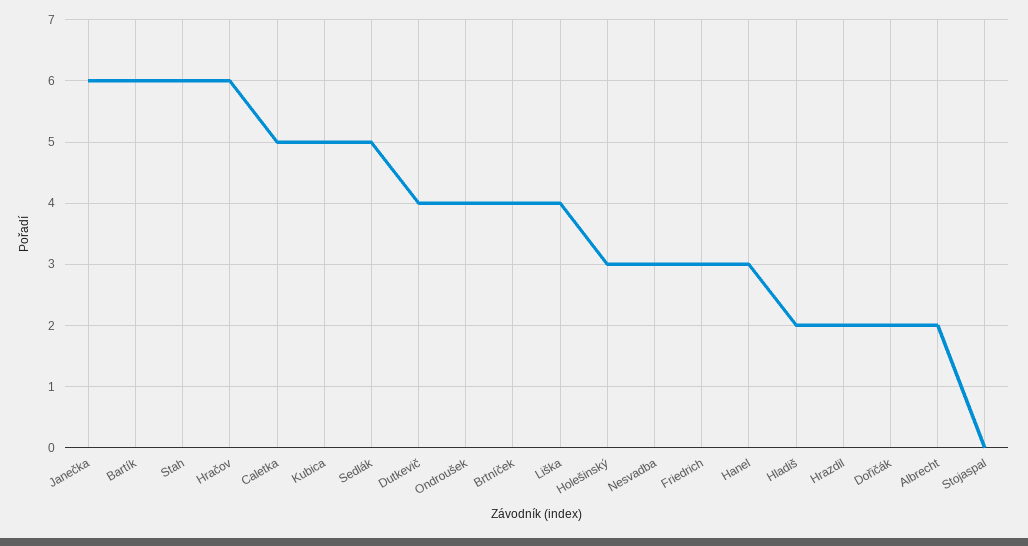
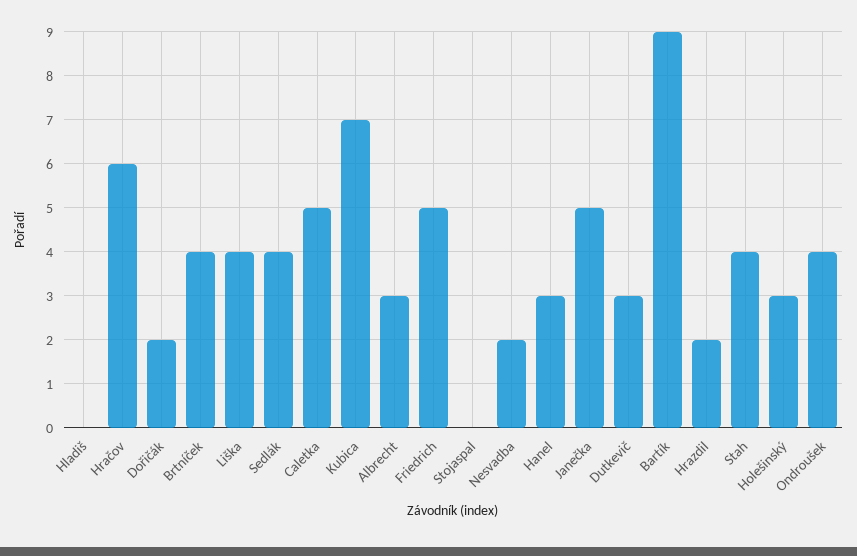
  {
-   "Janečka": 6,
+   "Janečka": 5,
-   "Bartík": 6,
+   "Bartík": 9,
-   "Stah": 6,
+   "Stah": 4,
    "Hračov": 6,
    "Caletka": 5,
-   "Kubica": 5,
+   "Kubica": 7,
-   "Sedlák": 5,
+   "Sedlák": 4,
-   "Dutkevič": 4,
+   "Dutkevič": 3,
    "Ondroušek": 4,
    "Brtníček": 4,
    "Liška": 4,
    "Holešinský": 3,
-   "Nesvadba": 3,
+   "Nesvadba": 2,
-   "Friedrich": 3,
+   "Friedrich": 5,
    "Hanel": 3,
-   "Hladiš": 2,
+   "Hladiš": 0,
    "Hrazdil": 2,
    "Dořičák": 2,
-   "Albrecht": 2,
+   "Albrecht": 3,
    "Stojaspal": 0
  }

